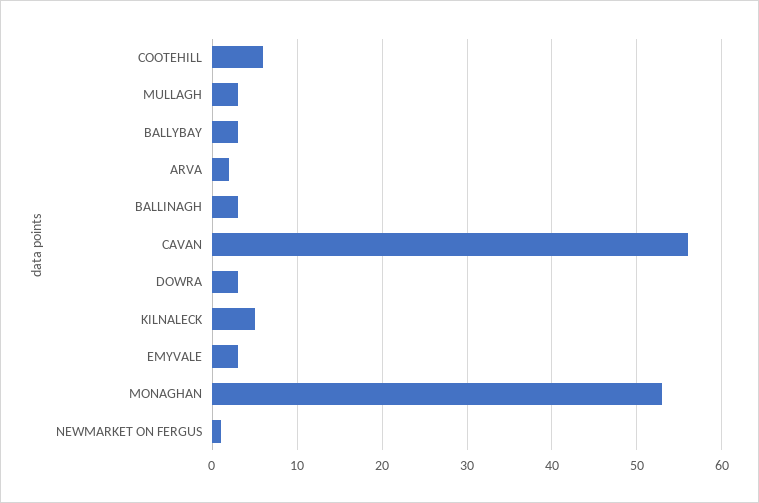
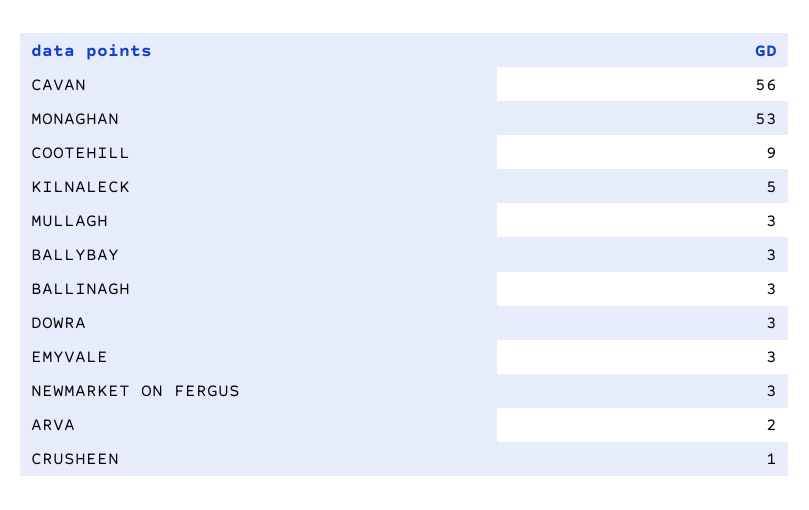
  {
-   "COOTEHILL": 6,
+   "COOTEHILL": 9,
    "MULLAGH": 3,
    "BALLYBAY": 3,
    "ARVA": 2,
    "BALLINAGH": 3,
    "CAVAN": 56,
    "DOWRA": 3,
    "KILNALECK": 5,
    "EMYVALE": 3,
    "MONAGHAN": 53,
-   "NEWMARKET ON FERGUS": 1
+   "NEWMARKET ON FERGUS": 3,
+   "CRUSHEEN": 1
  }

